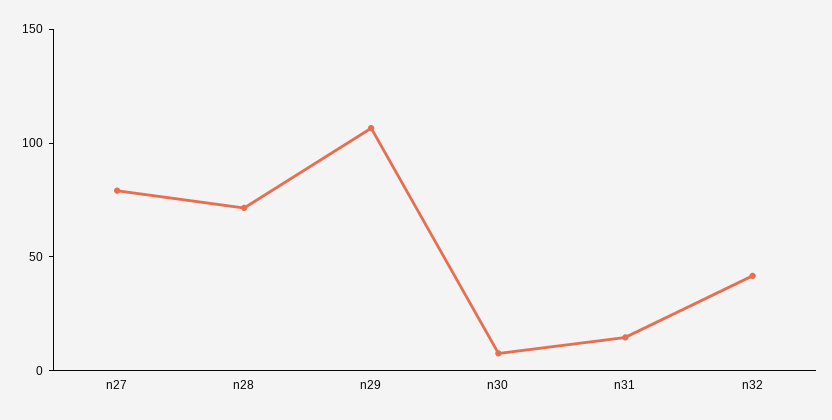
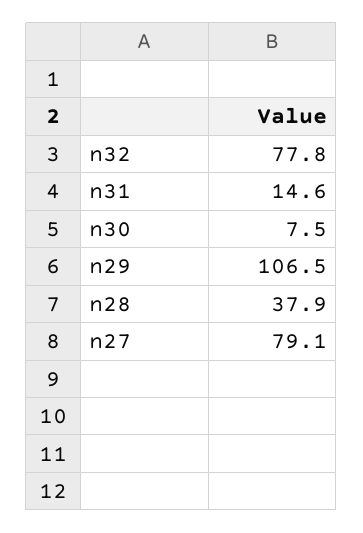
  {
    "n27": 79.1,
-   "n28": 70,
+   "n28": 37.9,
    "n29": 106.5,
    "n30": 7.5,
    "n31": 14.6,
-   "n32": 40
+   "n32": 77.8
  }

